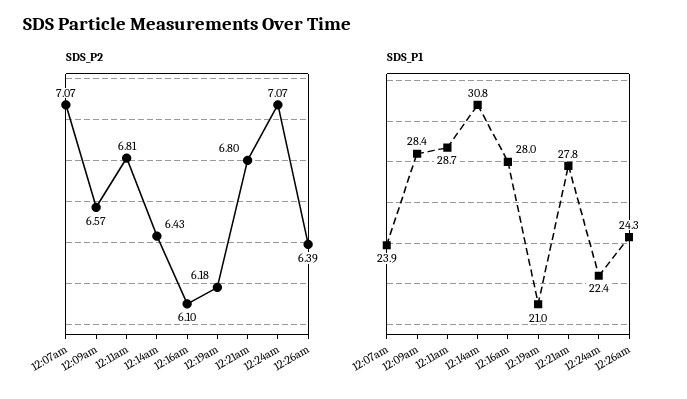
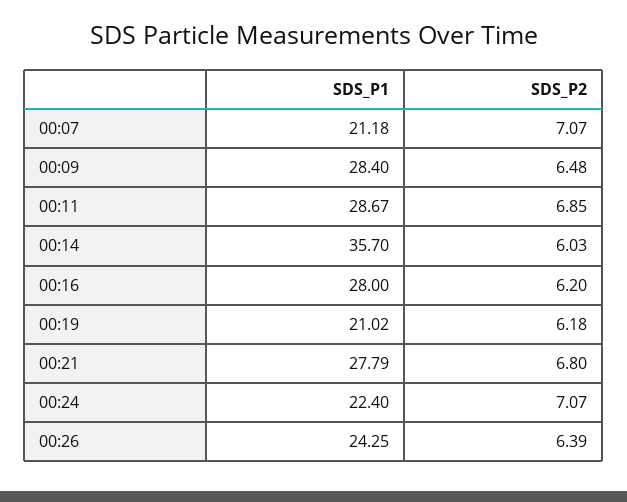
  {
    "SDS_P2": {
      "12:07am": 7.07,
-     "12:09am": 6.57,
+     "12:09am": 6.48,
-     "12:11am": 6.81,
+     "12:11am": 6.85,
-     "12:14am": 6.43,
+     "12:14am": 6.03,
-     "12:16am": 6.1,
+     "12:16am": 6.2,
      "12:19am": 6.18,
      "12:21am": 6.8,
      "12:24am": 7.07,
      "12:26am": 6.39
    },
    "SDS_P1": {
-     "12:07am": 23.9,
+     "12:07am": 21.18,
      "12:09am": 28.4,
      "12:11am": 28.67,
-     "12:14am": 30.8,
+     "12:14am": 35.7,
      "12:16am": 28,
      "12:19am": 21.02,
      "12:21am": 27.79,
      "12:24am": 22.4,
      "12:26am": 24.25
    }
  }

